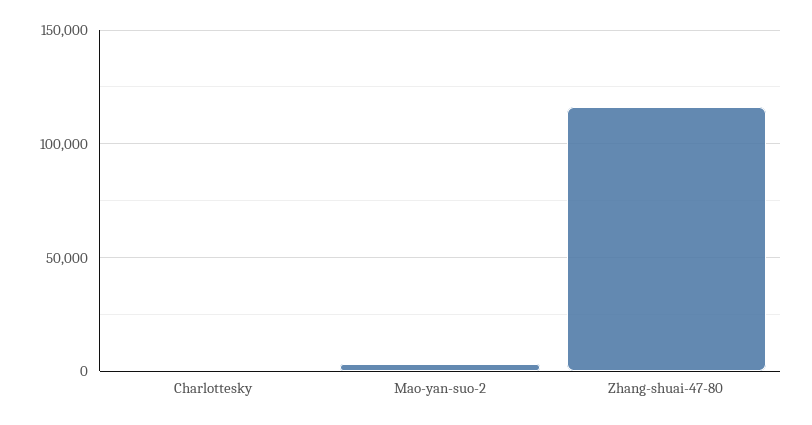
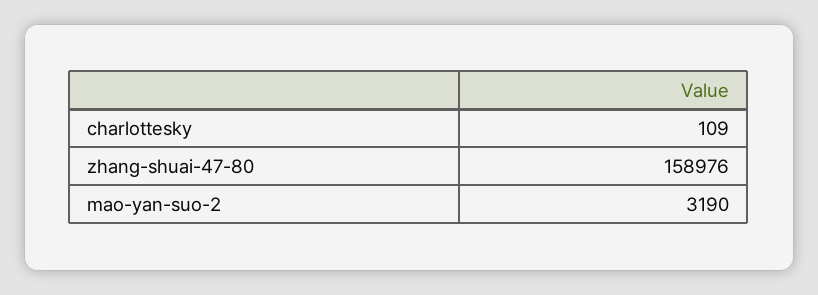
  {
    "Charlottesky": 109,
    "Mao-yan-suo-2": 3190,
-   "Zhang-shuai-47-80": 115000
+   "Zhang-shuai-47-80": 158976
  }

